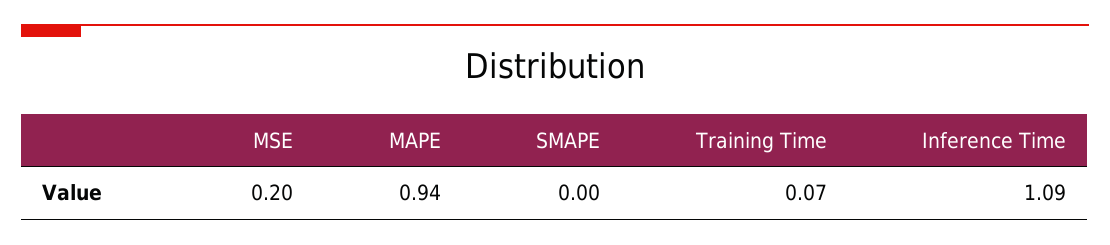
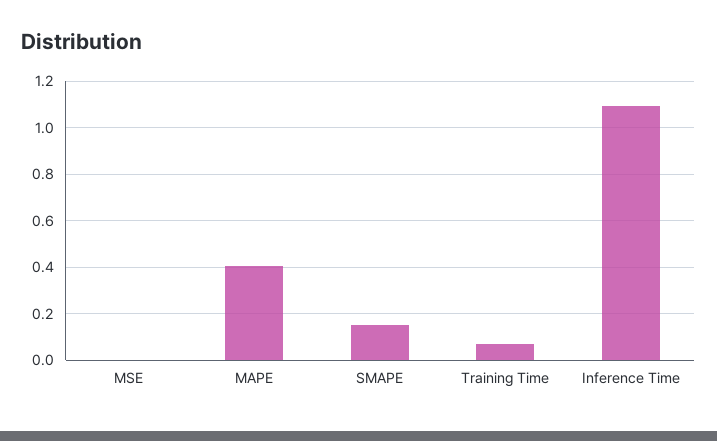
  {
-   "MSE": 0.2,
+   "MSE": 0,
-   "MAPE": 0.94,
+   "MAPE": 0.4,
-   "SMAPE": 0,
+   "SMAPE": 0.15,
    "Training Time": 0.07,
    "Inference Time": 1.09
  }

